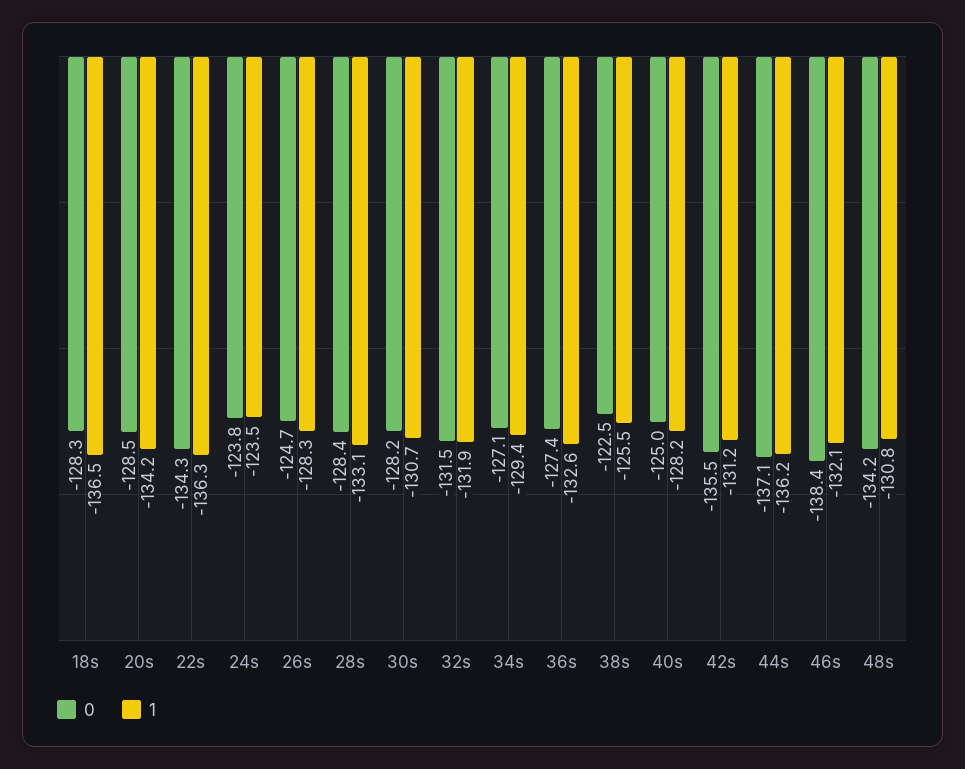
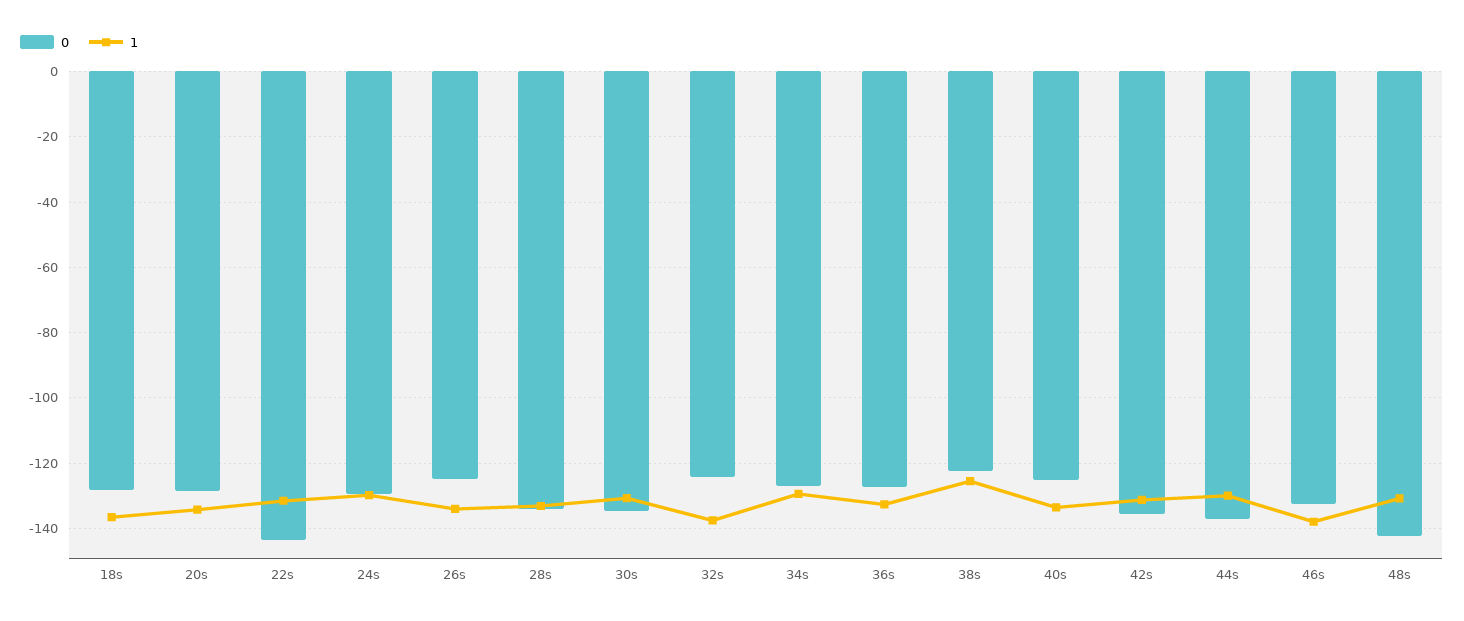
  {
    "0": {
      "18s": -128.3,
      "20s": -128.5,
-     "22s": -134.3,
+     "22s": -144,
-     "24s": -123.8,
+     "24s": -130,
      "26s": -124.7,
-     "28s": -128.4,
+     "28s": -134,
-     "30s": -128.2,
+     "30s": -134,
-     "32s": -131.5,
+     "32s": -124,
      "34s": -127.1,
      "36s": -127.4,
      "38s": -122.5,
      "40s": -125,
      "42s": -135.5,
      "44s": -137.1,
-     "46s": -138.4,
+     "46s": -132,
-     "48s": -134.2
+     "48s": -142
    },
    "1": {
      "18s": -136.5,
      "20s": -134.2,
-     "22s": -136.3,
+     "22s": -132,
-     "24s": -123.5,
+     "24s": -130,
-     "26s": -128.3,
+     "26s": -134,
      "28s": -133.1,
      "30s": -130.7,
-     "32s": -131.9,
+     "32s": -138,
      "34s": -129.4,
      "36s": -132.6,
      "38s": -125.5,
-     "40s": -128.2,
+     "40s": -134,
      "42s": -131.2,
-     "44s": -136.2,
+     "44s": -130,
-     "46s": -132.1,
+     "46s": -138,
      "48s": -130.8
    }
  }

